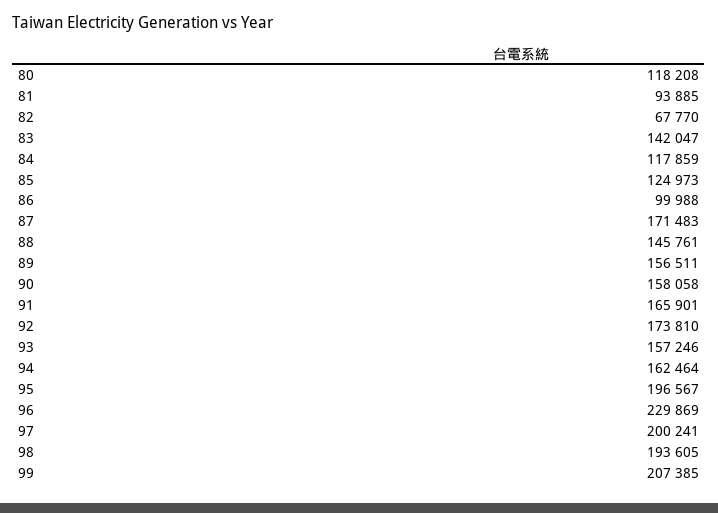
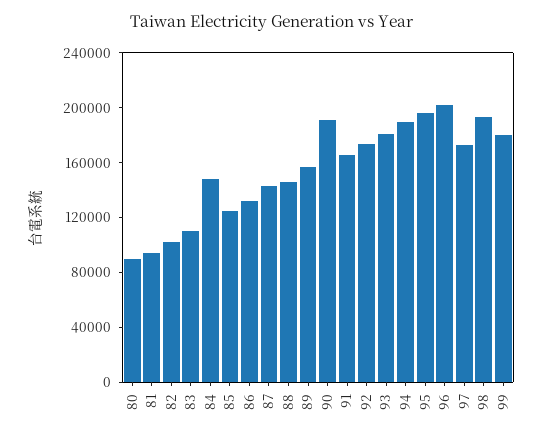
  {
-   "80": 118208,
+   "80": 90000,
    "81": 93885,
-   "82": 67770,
+   "82": 100000,
-   "83": 142047,
+   "83": 110000,
-   "84": 117859,
+   "84": 150000,
    "85": 124973,
-   "86": 99988,
+   "86": 130000,
-   "87": 171483,
+   "87": 140000,
    "88": 145761,
    "89": 156511,
-   "90": 158058,
+   "90": 190000,
    "91": 165901,
    "92": 173810,
-   "93": 157246,
+   "93": 180000,
-   "94": 162464,
+   "94": 190000,
    "95": 196567,
-   "96": 229869,
+   "96": 200000,
-   "97": 200241,
+   "97": 170000,
    "98": 193605,
-   "99": 207385
+   "99": 180000
  }

